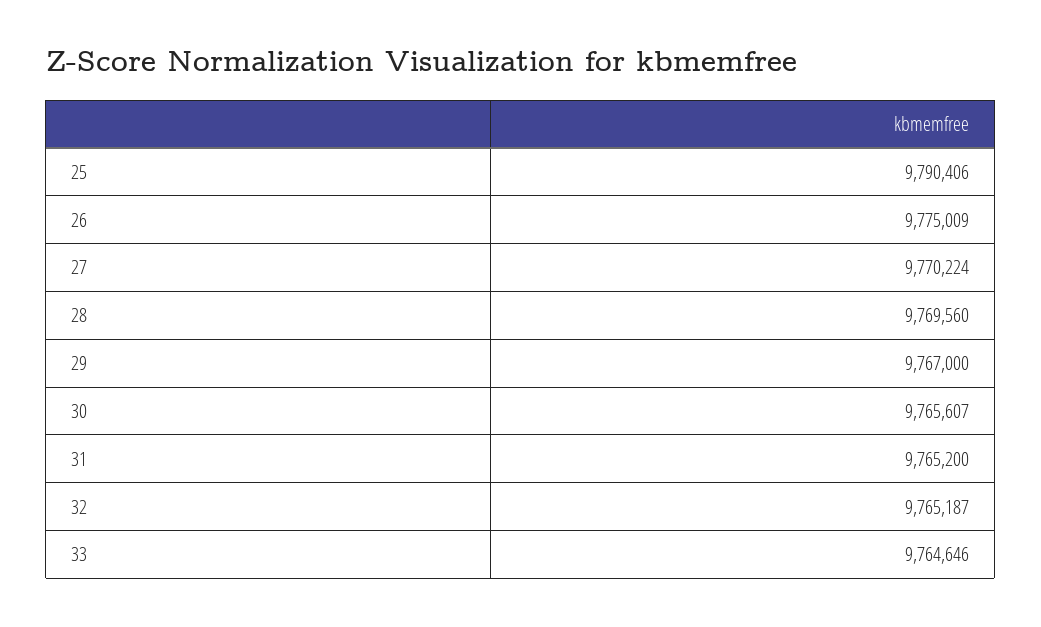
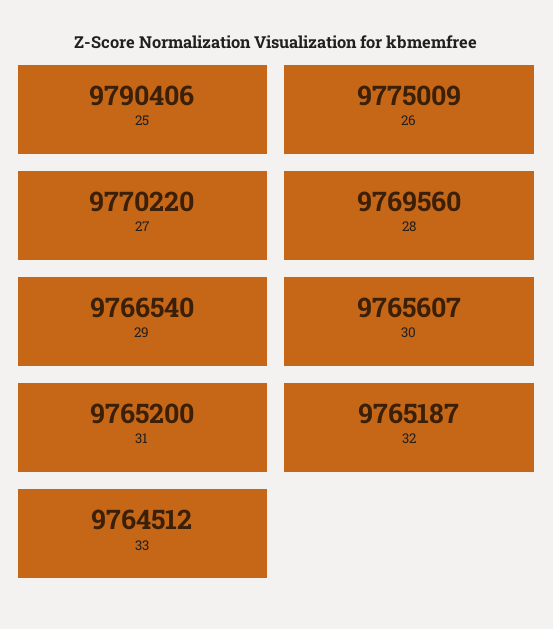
  {
    "25": 9790406,
    "26": 9775009,
-   "27": 9770224,
+   "27": 9770220,
    "28": 9769560,
-   "29": 9767000,
+   "29": 9766540,
    "30": 9765607,
    "31": 9765200,
    "32": 9765187,
-   "33": 9764646
+   "33": 9764512
  }

